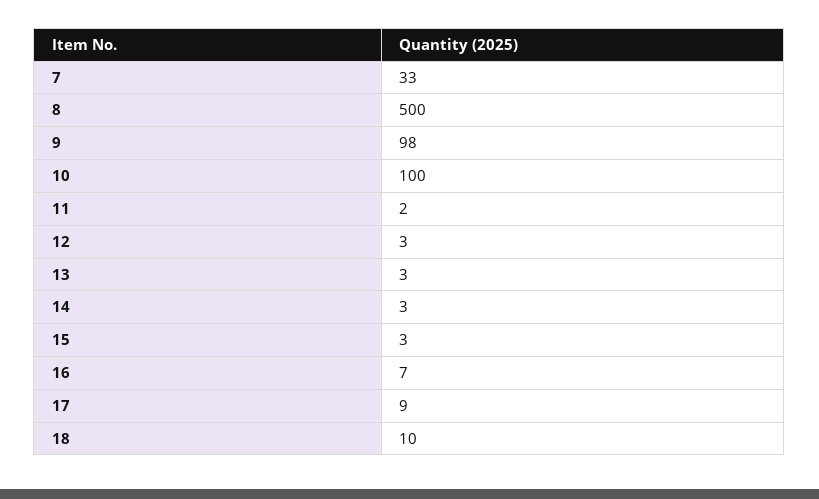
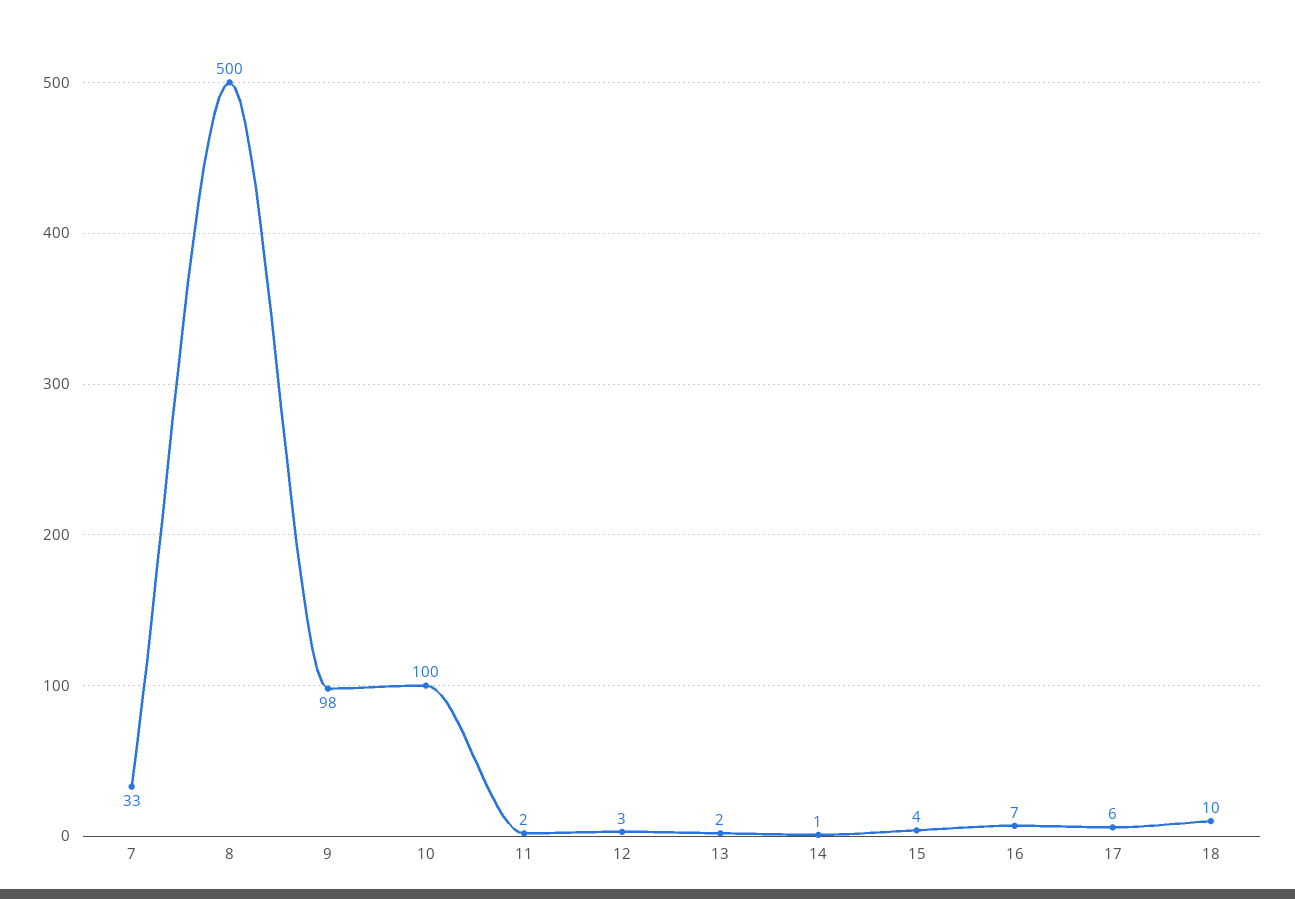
  {
    "7": 33,
    "8": 500,
    "9": 98,
    "10": 100,
    "11": 2,
    "12": 3,
-   "13": 3,
+   "13": 2,
-   "14": 3,
+   "14": 1,
-   "15": 3,
+   "15": 4,
    "16": 7,
-   "17": 9,
+   "17": 6,
    "18": 10
  }

